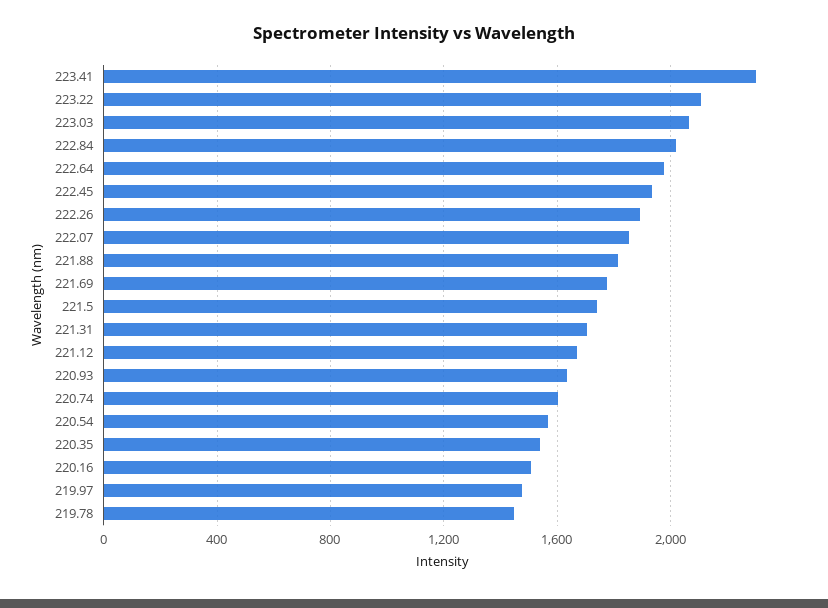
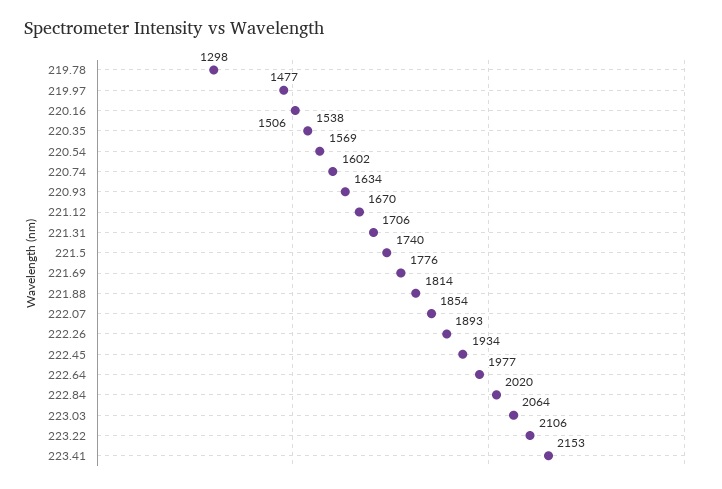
  {
-   "223.41": 2300,
+   "223.41": 2153,
    "223.22": 2106,
    "223.03": 2064,
    "222.84": 2020,
    "222.64": 1977,
    "222.45": 1934,
    "222.26": 1893,
    "222.07": 1854,
    "221.88": 1814,
    "221.69": 1776,
    "221.5": 1740,
    "221.31": 1706,
    "221.12": 1670,
    "220.93": 1634,
    "220.74": 1602,
    "220.54": 1569,
    "220.35": 1538,
    "220.16": 1506,
    "219.97": 1477,
-   "219.78": 1450
+   "219.78": 1298
  }

